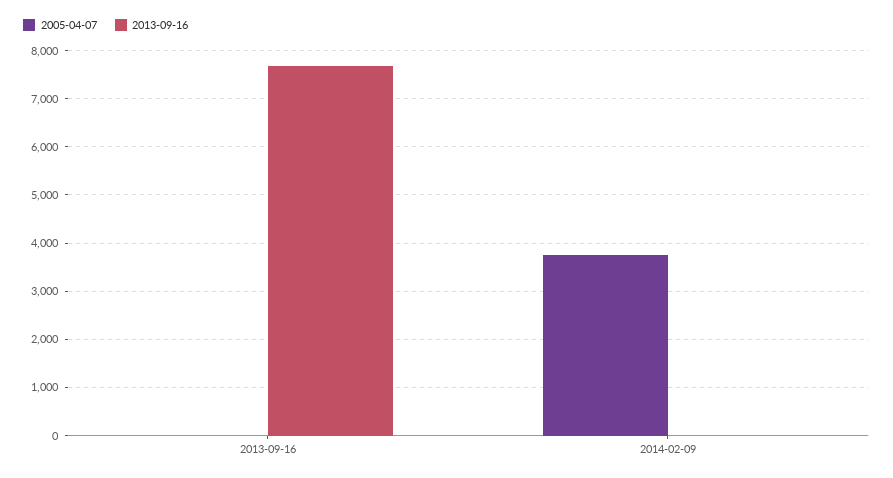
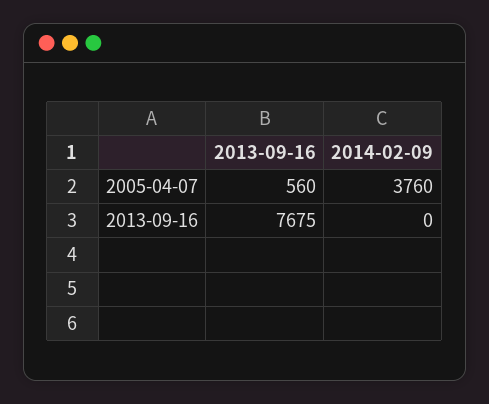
  {
    "2005-04-07": {
-     "2013-09-16": 0,
+     "2013-09-16": 560,
      "2014-02-09": 3760
    },
    "2013-09-16": {
      "2013-09-16": 7675,
      "2014-02-09": 0
    }
  }

